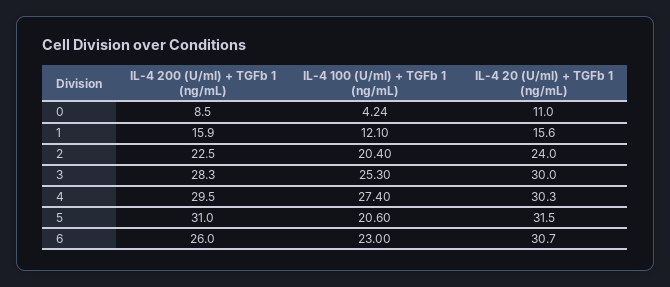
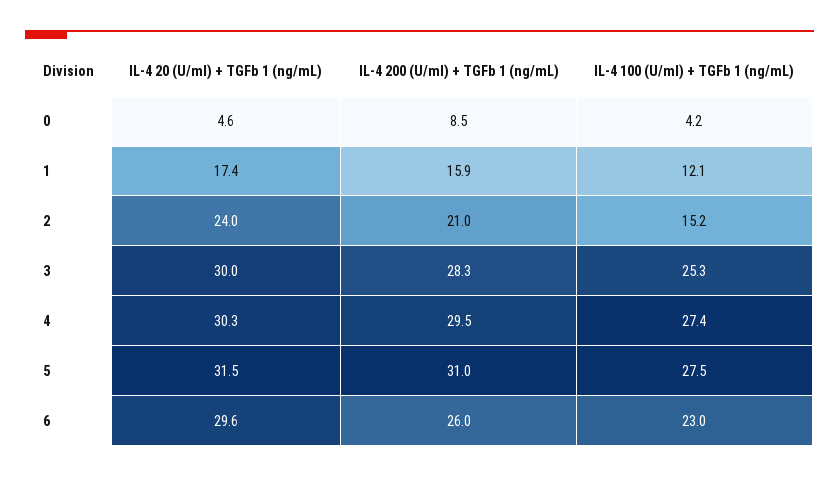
  {
    "IL-4 200 (U/ml) + TGFb 1 (ng/mL)": {
      "0": 8.5,
      "1": 15.9,
-     "2": 22.5,
+     "2": 21,
      "3": 28.3,
      "4": 29.5,
      "5": 31,
      "6": 26
    },
    "IL-4 100 (U/ml) + TGFb 1 (ng/mL)": {
      "0": 4.24,
      "1": 12.1,
-     "2": 20.4,
+     "2": 15.2,
      "3": 25.3,
      "4": 27.4,
-     "5": 20.6,
+     "5": 27.5,
      "6": 23
    },
    "IL-4 20 (U/ml) + TGFb 1 (ng/mL)": {
-     "0": 11,
+     "0": 4.6,
-     "1": 15.6,
+     "1": 17.4,
      "2": 24,
      "3": 30,
      "4": 30.3,
      "5": 31.5,
-     "6": 30.7
+     "6": 29.6
    }
  }

